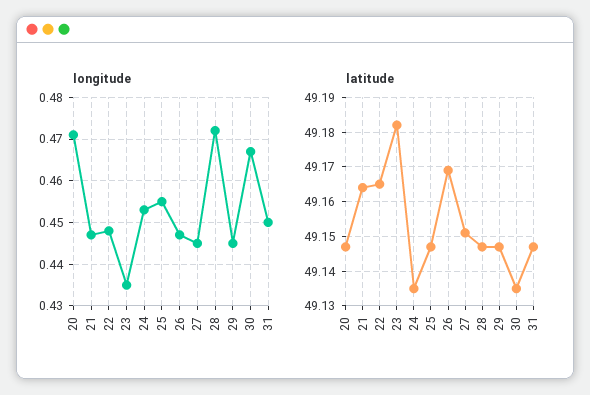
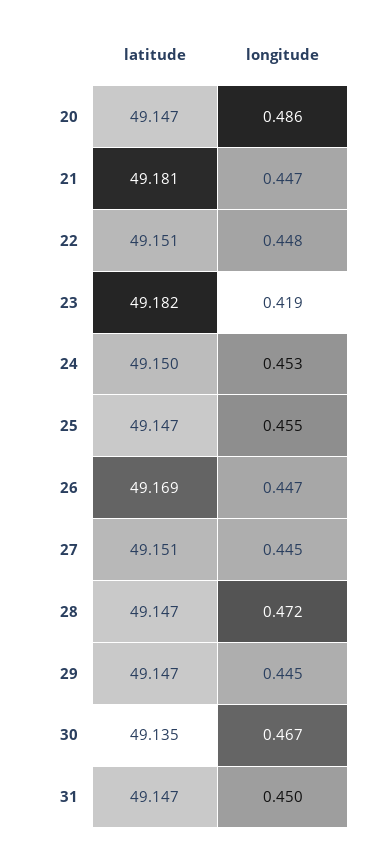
  {
    "longitude": {
-     "20": 0.47,
+     "20": 0.486,
      "21": 0.447,
      "22": 0.448,
-     "23": 0.435,
+     "23": 0.419,
      "24": 0.453,
      "25": 0.455,
      "26": 0.447,
      "27": 0.445,
      "28": 0.472,
      "29": 0.445,
      "30": 0.467,
      "31": 0.45
    },
    "latitude": {
      "20": 49.147,
-     "21": 49.165,
+     "21": 49.181,
-     "22": 49.165,
+     "22": 49.151,
      "23": 49.182,
-     "24": 49.135,
+     "24": 49.15,
      "25": 49.147,
      "26": 49.169,
      "27": 49.151,
      "28": 49.147,
      "29": 49.147,
      "30": 49.135,
      "31": 49.147
    }
  }

